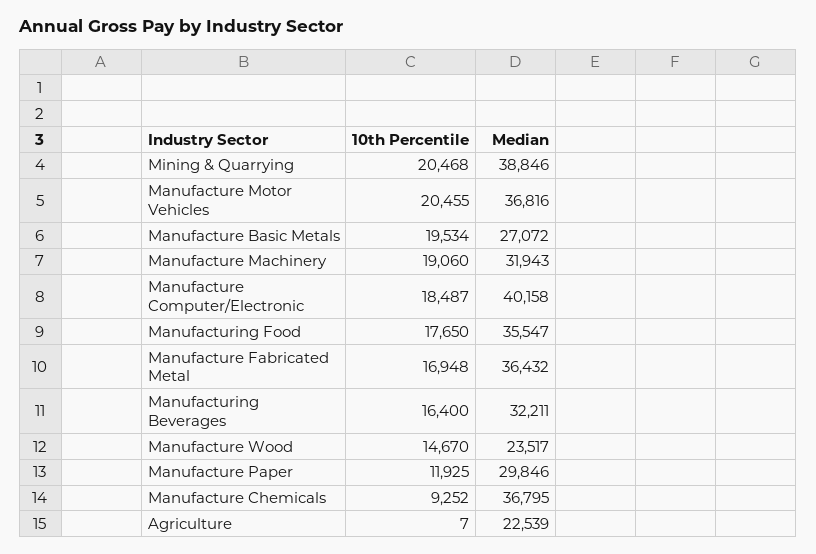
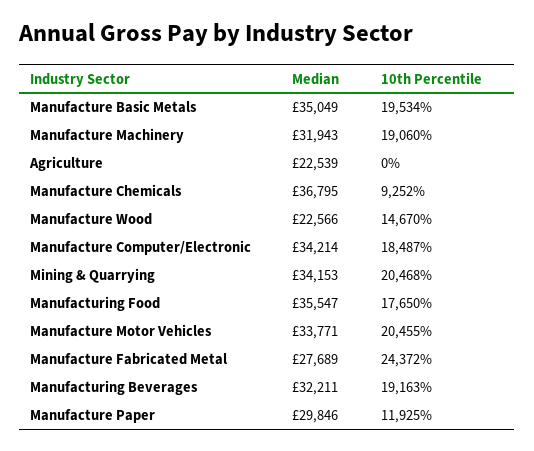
  {
    "10th Percentile": {
      "Mining & Quarrying": 20468,
      "Manufacture Motor Vehicles": 20455,
      "Manufacture Basic Metals": 19534,
      "Manufacture Machinery": 19060,
      "Manufacture Computer/Electronic": 18487,
      "Manufacturing Food": 17650,
-     "Manufacture Fabricated Metal": 16948,
+     "Manufacture Fabricated Metal": 24372,
-     "Manufacturing Beverages": 16400,
+     "Manufacturing Beverages": 19163,
      "Manufacture Wood": 14670,
      "Manufacture Paper": 11925,
      "Manufacture Chemicals": 9252,
-     "Agriculture": 7
+     "Agriculture": 0
    },
    "Median": {
-     "Mining & Quarrying": 38846,
+     "Mining & Quarrying": 34153,
-     "Manufacture Motor Vehicles": 36816,
+     "Manufacture Motor Vehicles": 33771,
-     "Manufacture Basic Metals": 27072,
+     "Manufacture Basic Metals": 35049,
      "Manufacture Machinery": 31943,
-     "Manufacture Computer/Electronic": 40158,
+     "Manufacture Computer/Electronic": 34214,
      "Manufacturing Food": 35547,
-     "Manufacture Fabricated Metal": 36432,
+     "Manufacture Fabricated Metal": 27689,
      "Manufacturing Beverages": 32211,
-     "Manufacture Wood": 23517,
+     "Manufacture Wood": 22566,
      "Manufacture Paper": 29846,
      "Manufacture Chemicals": 36795,
      "Agriculture": 22539
    }
  }

